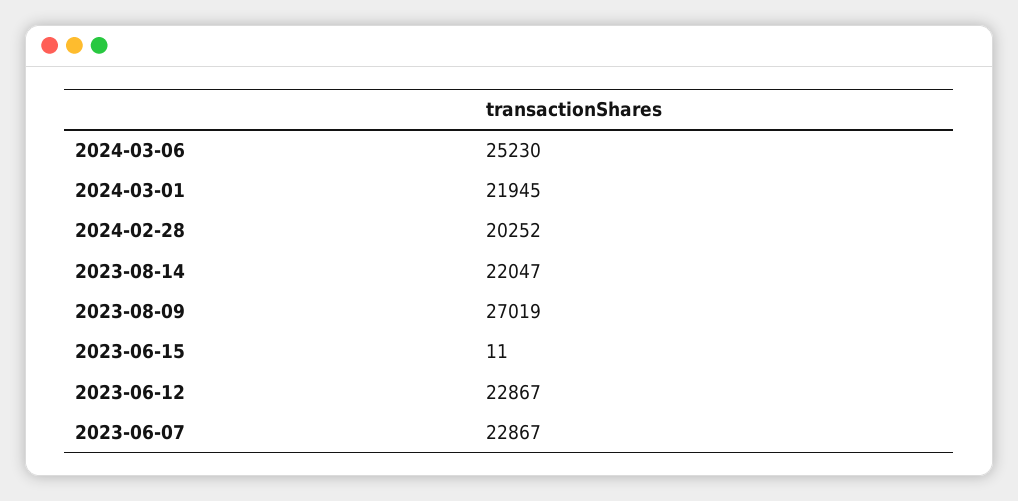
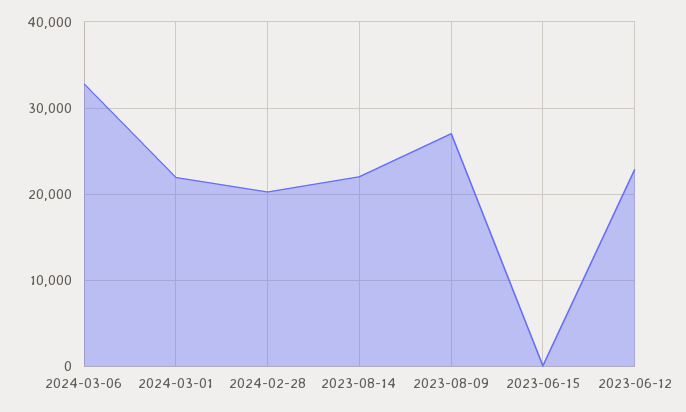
  {
-   "2024-03-06": 25230,
+   "2024-03-06": 33000,
    "2024-03-01": 21945,
    "2024-02-28": 20252,
    "2023-08-14": 22047,
    "2023-08-09": 27019,
    "2023-06-15": 11,
-   "2023-06-12": 22867,
+   "2023-06-12": 22867
-   "2023-06-07": 22867
  }

